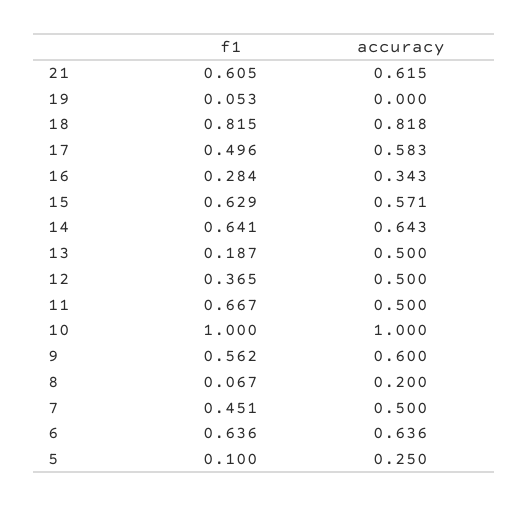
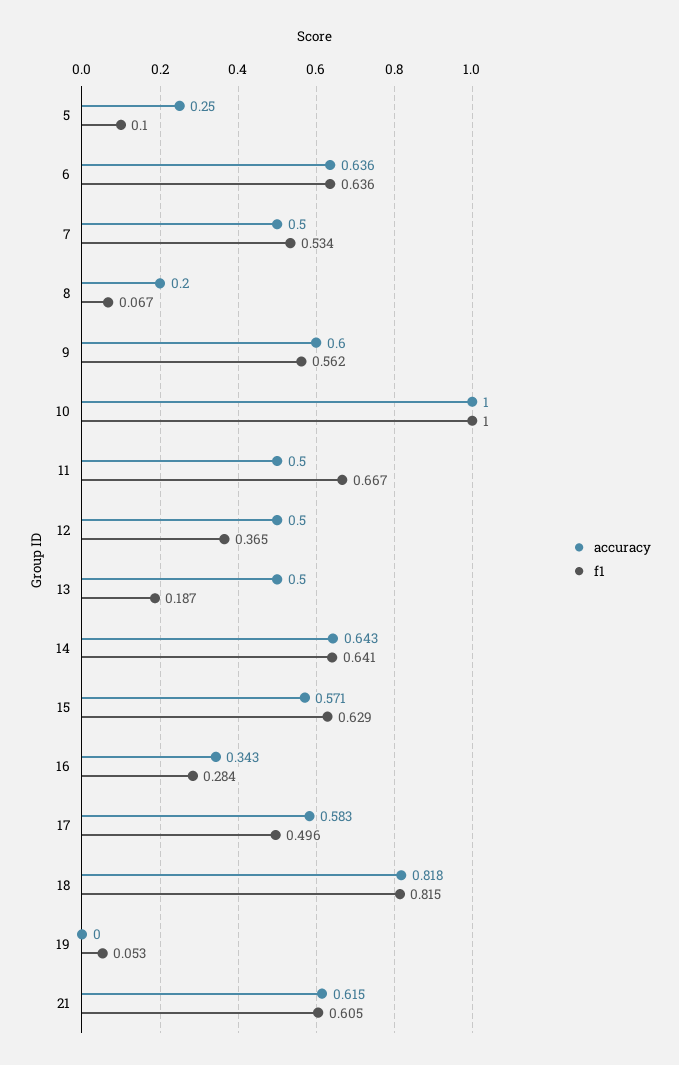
  {
    "f1": {
      "21": 0.605,
      "19": 0.053,
      "18": 0.815,
      "17": 0.496,
      "16": 0.284,
      "15": 0.629,
      "14": 0.641,
      "13": 0.187,
      "12": 0.365,
      "11": 0.667,
      "10": 1,
      "9": 0.562,
      "8": 0.067,
-     "7": 0.451,
+     "7": 0.534,
      "6": 0.636,
      "5": 0.1
    },
    "accuracy": {
      "21": 0.615,
      "19": 0,
      "18": 0.818,
      "17": 0.583,
      "16": 0.343,
      "15": 0.571,
      "14": 0.643,
      "13": 0.5,
      "12": 0.5,
      "11": 0.5,
      "10": 1,
      "9": 0.6,
      "8": 0.2,
      "7": 0.5,
      "6": 0.636,
      "5": 0.25
    }
  }

